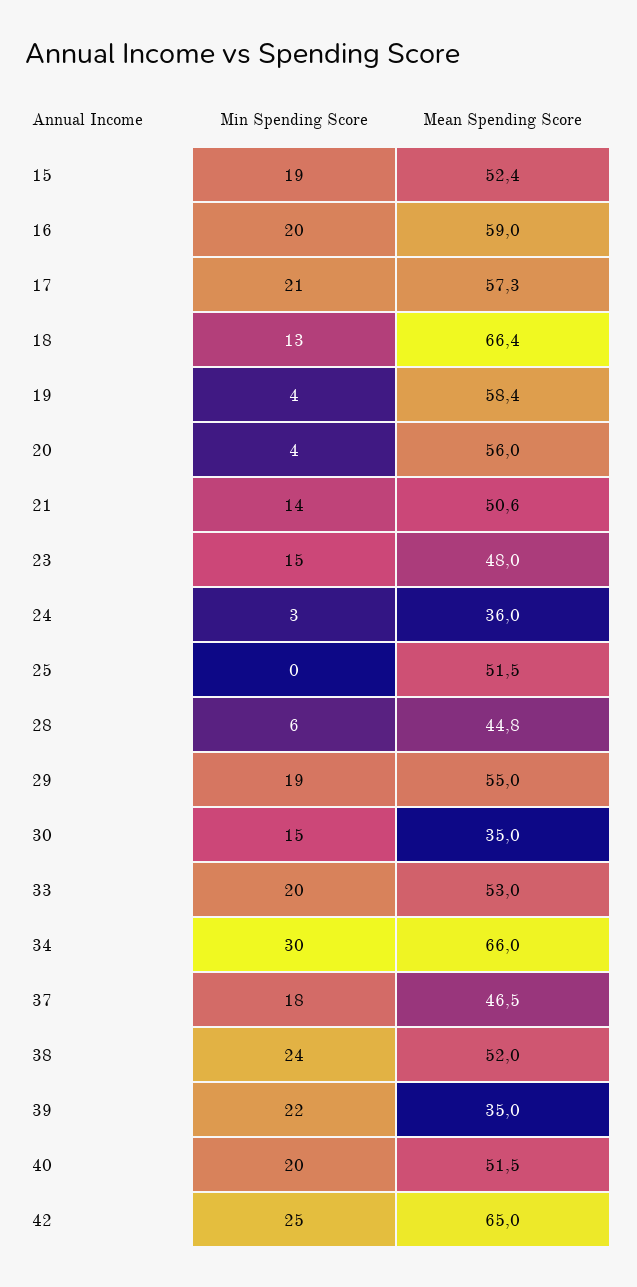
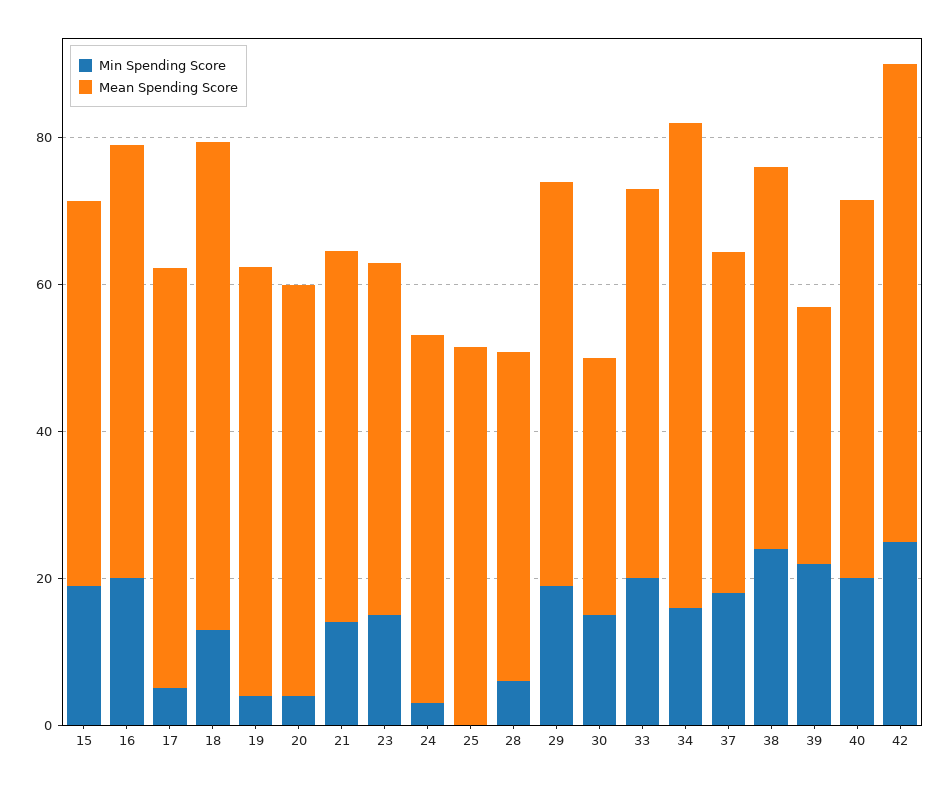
  {
    "Min Spending Score": {
      "15": 19,
      "16": 20,
-     "17": 21,
+     "17": 5,
      "18": 13,
      "19": 4,
      "20": 4,
      "21": 14,
      "23": 15,
      "24": 3,
      "25": 0,
      "28": 6,
      "29": 19,
      "30": 15,
      "33": 20,
-     "34": 30,
+     "34": 15,
      "37": 18,
      "38": 24,
      "39": 22,
      "40": 20,
      "42": 25
    },
    "Mean Spending Score": {
      "15": 52.4,
      "16": 59,
      "17": 57.3,
      "18": 66.4,
      "19": 58.4,
      "20": 56,
      "21": 50.6,
      "23": 48,
-     "24": 36,
+     "24": 50,
      "25": 51.5,
      "28": 44.8,
      "29": 55,
      "30": 35,
      "33": 53,
      "34": 66,
      "37": 46.5,
      "38": 52,
      "39": 35,
      "40": 51.5,
      "42": 65
    }
  }

